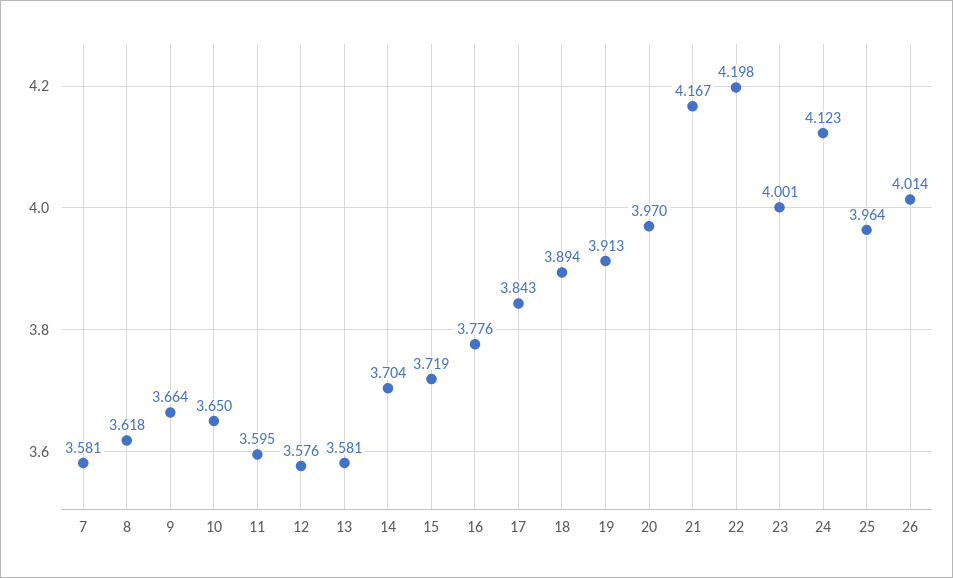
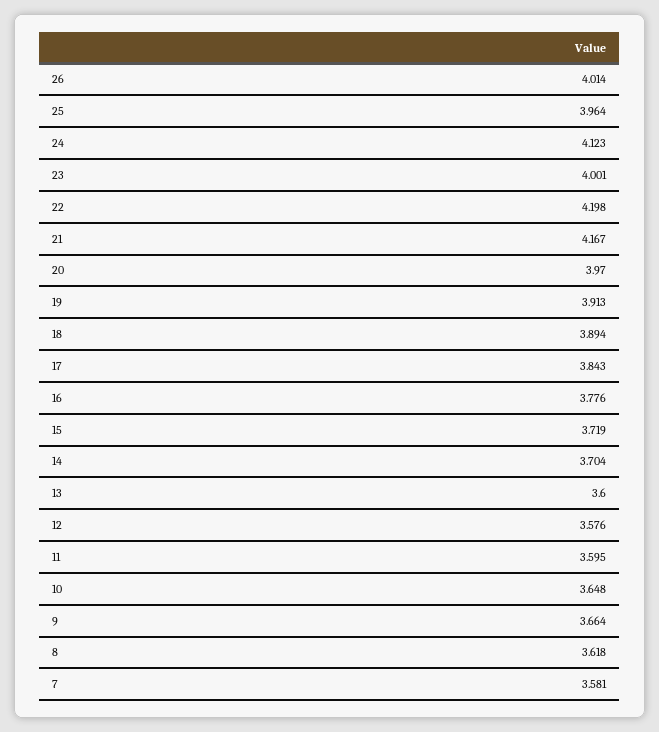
  {
    "7": 3.581,
    "8": 3.618,
    "9": 3.664,
-   "10": 3.65,
+   "10": 3.648,
    "11": 3.595,
    "12": 3.576,
-   "13": 3.581,
+   "13": 3.6,
    "14": 3.704,
    "15": 3.719,
    "16": 3.776,
    "17": 3.843,
    "18": 3.894,
    "19": 3.913,
    "20": 3.97,
    "21": 4.167,
    "22": 4.198,
    "23": 4.001,
    "24": 4.123,
    "25": 3.964,
    "26": 4.014
  }

